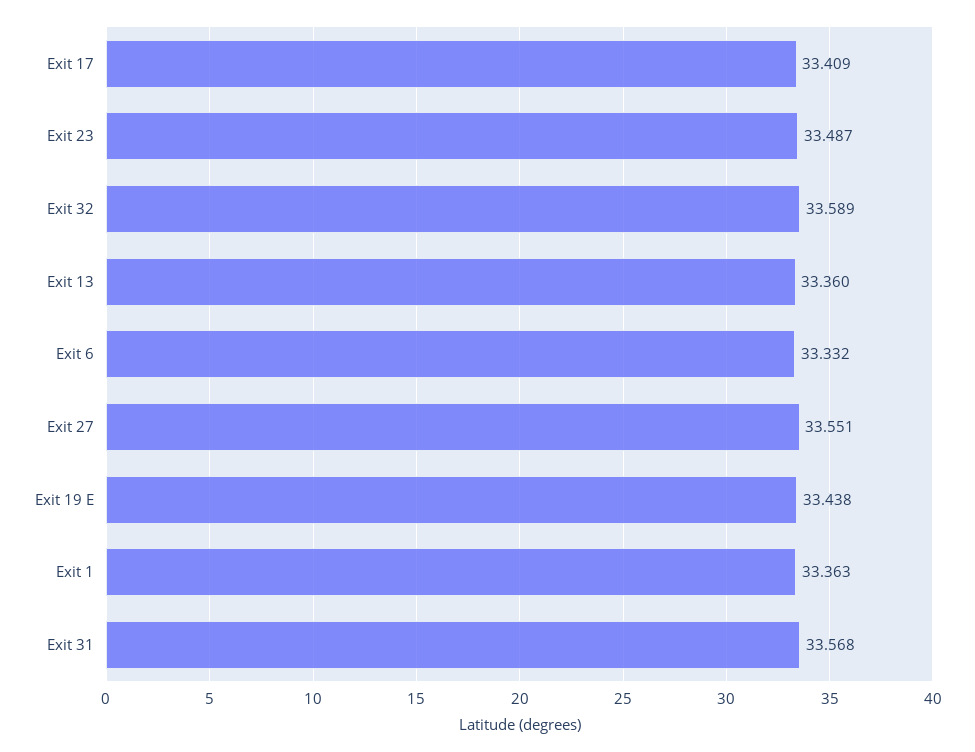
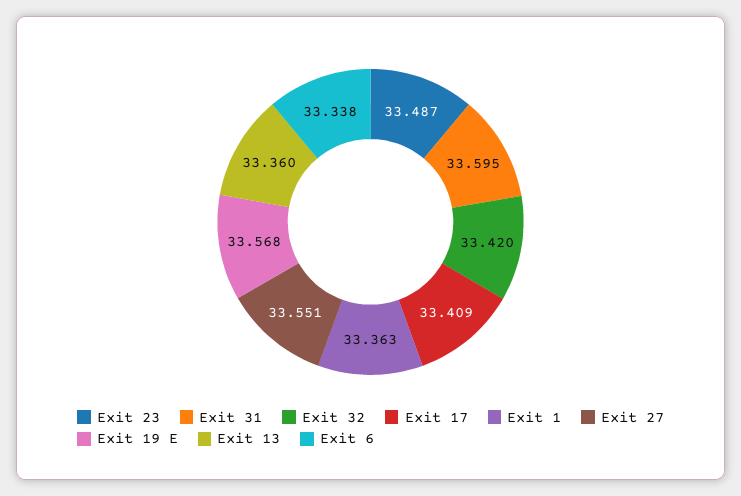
  {
    "Exit 17": 33.409,
    "Exit 23": 33.487,
-   "Exit 32": 33.589,
+   "Exit 32": 33.42,
    "Exit 13": 33.36,
-   "Exit 6": 33.332,
+   "Exit 6": 33.338,
    "Exit 27": 33.551,
-   "Exit 19 E": 33.438,
+   "Exit 19 E": 33.568,
    "Exit 1": 33.363,
-   "Exit 31": 33.568
+   "Exit 31": 33.595
  }

